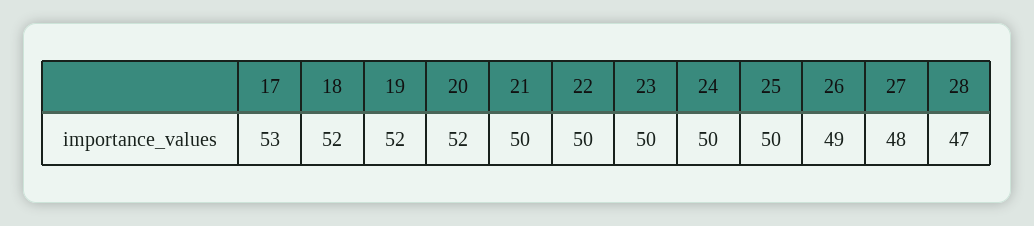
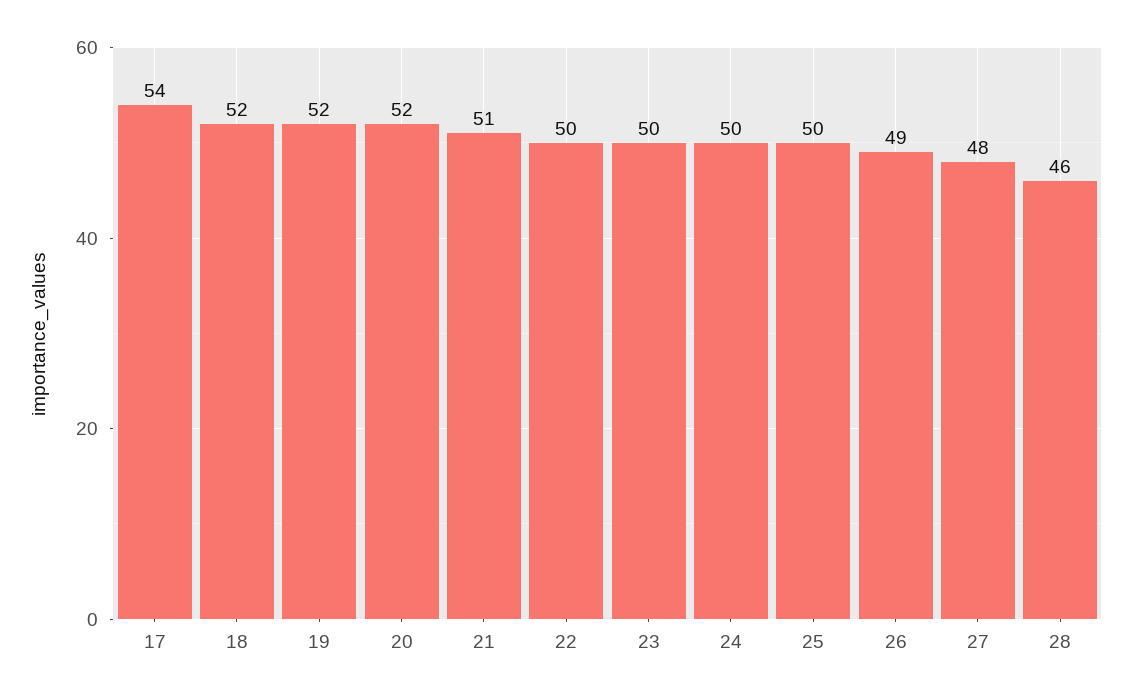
  {
-   "17": 53,
+   "17": 54,
    "18": 52,
    "19": 52,
    "20": 52,
-   "21": 50,
+   "21": 51,
    "22": 50,
    "23": 50,
    "24": 50,
    "25": 50,
    "26": 49,
    "27": 48,
-   "28": 47
+   "28": 46
  }

